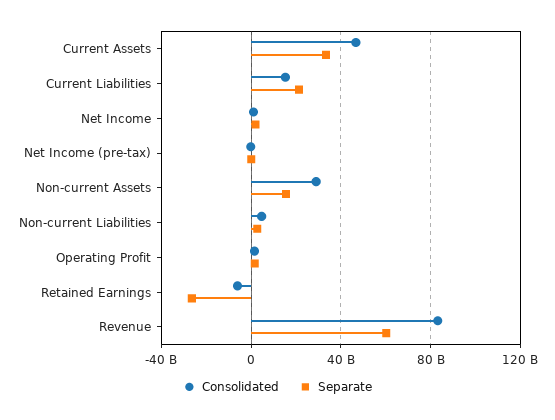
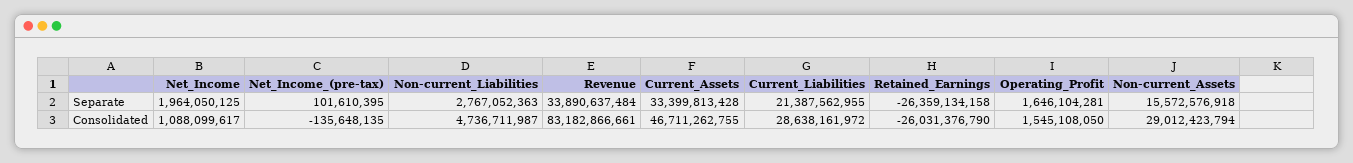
  {
    "Consolidated": {
      "Current Assets": 46711262755,
-     "Current Liabilities": 15000000000,
+     "Current Liabilities": 28638161972,
      "Net Income": 1088099617,
      "Net Income (pre-tax)": -135648135,
      "Non-current Assets": 29012423794,
      "Non-current Liabilities": 4736711987,
      "Operating Profit": 1545108050,
-     "Retained Earnings": -5000000000,
+     "Retained Earnings": -26031376790,
      "Revenue": 83182866661
    },
    "Separate": {
      "Current Assets": 33399813428,
      "Current Liabilities": 21387562955,
      "Net Income": 1964050125,
      "Net Income (pre-tax)": 101610395,
      "Non-current Assets": 15572576918,
      "Non-current Liabilities": 2767052363,
      "Operating Profit": 1646104281,
      "Retained Earnings": -26359134158,
-     "Revenue": 60000000000
+     "Revenue": 33890637484
    }
  }

